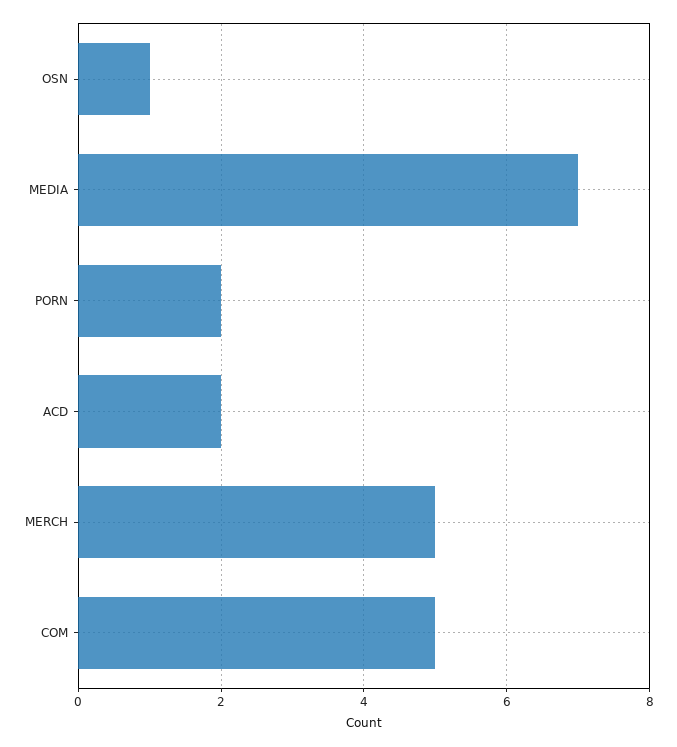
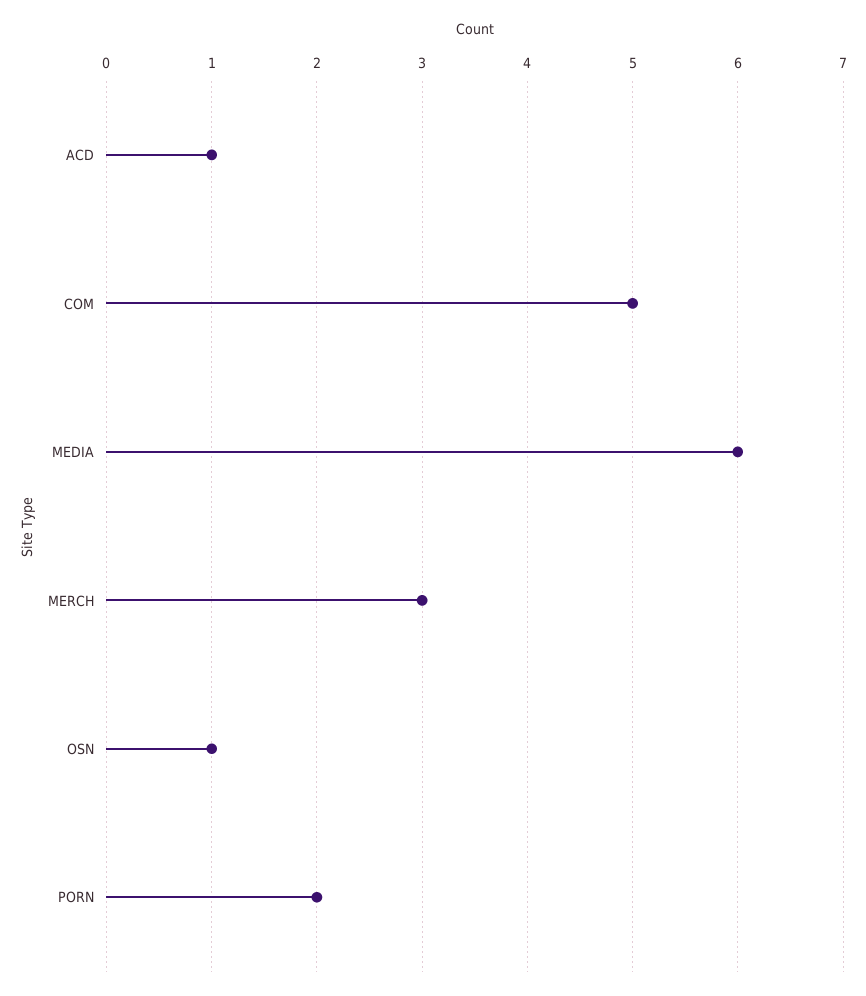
  {
    "OSN": 1,
-   "MEDIA": 7,
+   "MEDIA": 6,
    "PORN": 2,
-   "ACD": 2,
+   "ACD": 1,
-   "MERCH": 5,
+   "MERCH": 3,
    "COM": 5
  }

